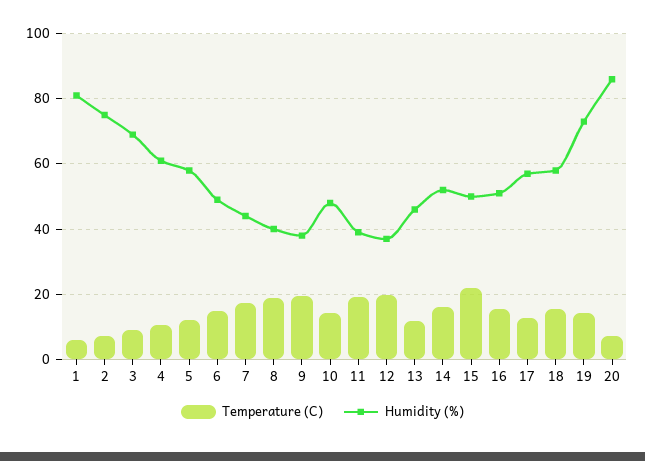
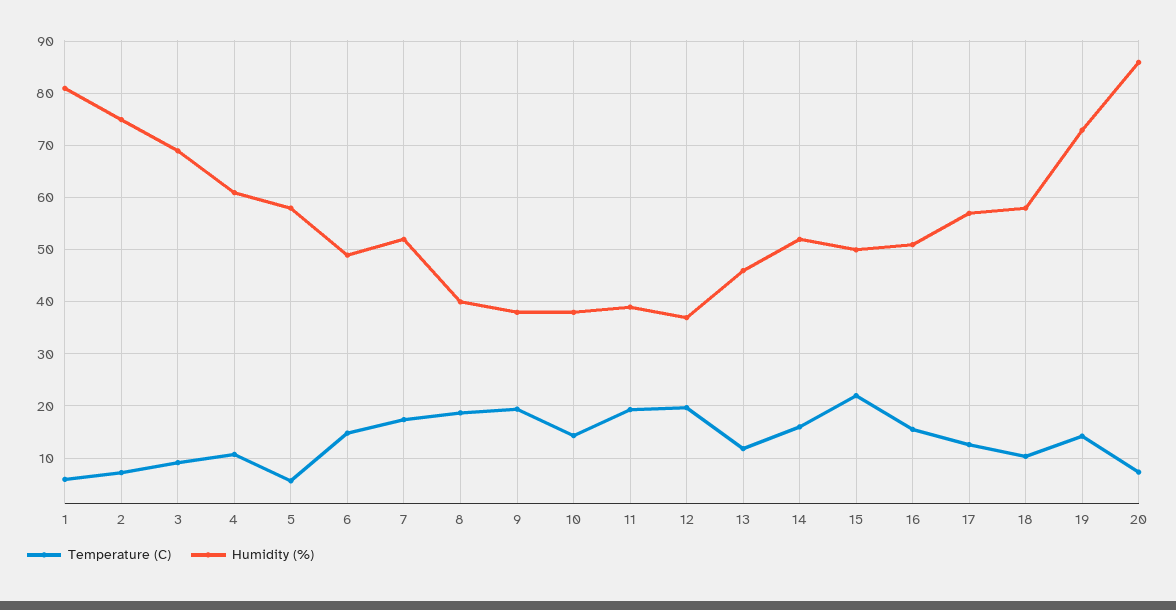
  {
    "Temperature (C)": {
      "1": 6,
      "2": 8,
      "3": 10,
      "4": 10,
-     "5": 12,
+     "5": 6,
      "6": 14,
      "7": 18,
      "8": 18,
      "9": 20,
      "10": 14,
      "11": 20,
      "12": 20,
      "13": 12,
      "14": 16,
      "15": 22,
      "16": 16,
      "17": 12,
-     "18": 16,
+     "18": 10,
      "19": 14,
      "20": 8
    },
    "Humidity (%)": {
      "1": 82,
      "2": 76,
      "3": 70,
      "4": 62,
      "5": 58,
      "6": 50,
-     "7": 44,
+     "7": 52,
      "8": 40,
      "9": 38,
-     "10": 48,
+     "10": 38,
      "11": 40,
      "12": 38,
      "13": 46,
      "14": 52,
      "15": 50,
      "16": 52,
      "17": 58,
      "18": 58,
      "19": 74,
      "20": 86
    }
  }

